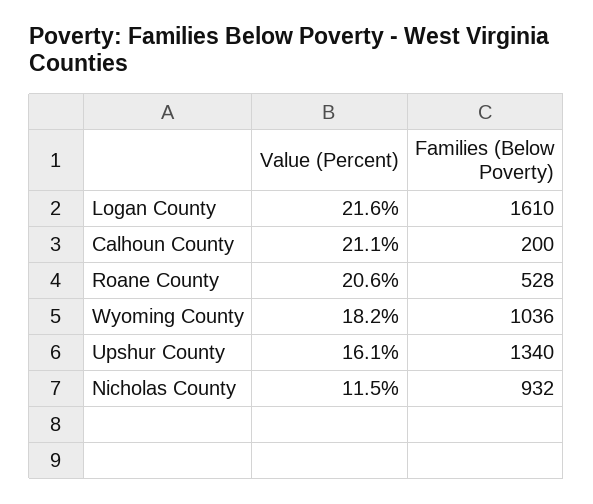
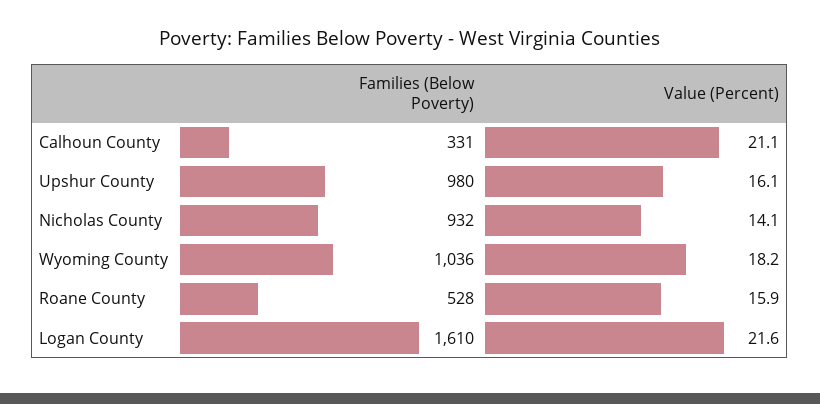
  {
    "Value (Percent)": {
      "Logan County": 21.6,
      "Calhoun County": 21.1,
-     "Roane County": 20.6,
+     "Roane County": 15.9,
      "Wyoming County": 18.2,
      "Upshur County": 16.1,
-     "Nicholas County": 11.5
+     "Nicholas County": 14.1
    },
    "Families (Below Poverty)": {
      "Logan County": 1610,
-     "Calhoun County": 200,
+     "Calhoun County": 331,
      "Roane County": 528,
      "Wyoming County": 1036,
-     "Upshur County": 1340,
+     "Upshur County": 980,
      "Nicholas County": 932
    }
  }

